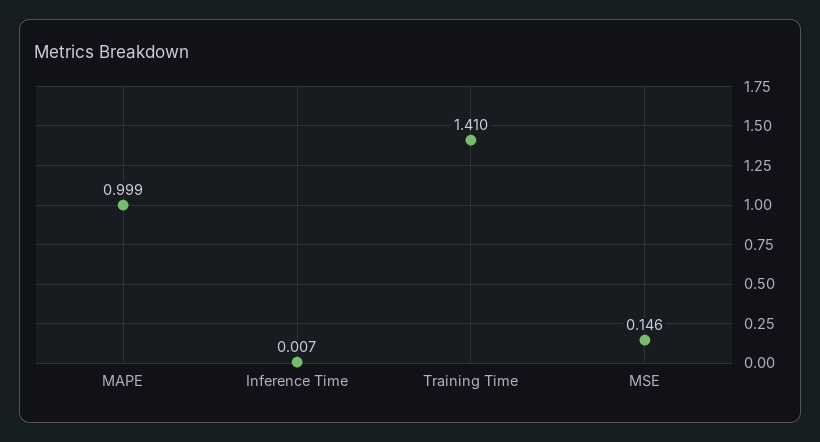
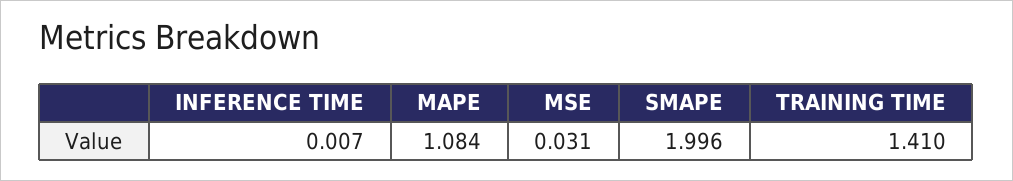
  {
-   "MAPE": 0.999,
+   "MAPE": 1.084,
    "Inference Time": 0.007,
    "Training Time": 1.41,
-   "MSE": 0.146
+   "MSE": 0.031,
+   "SMAPE": 1.996
  }

